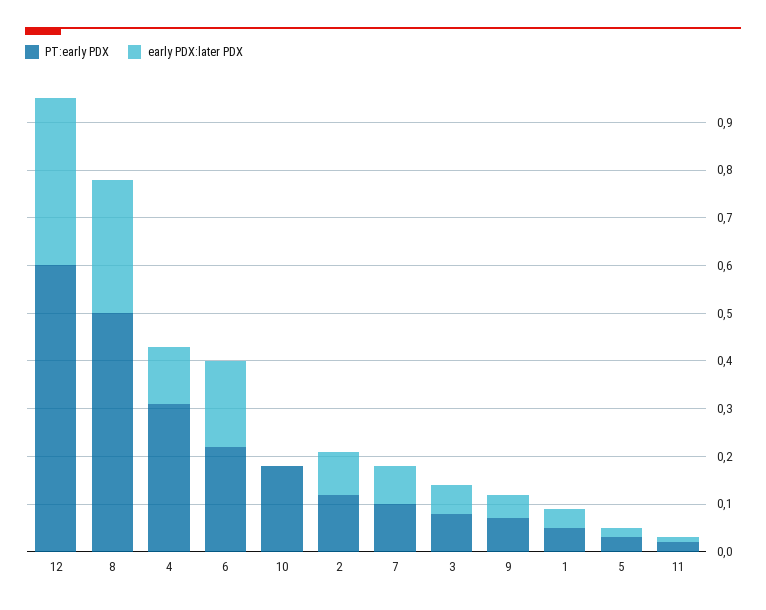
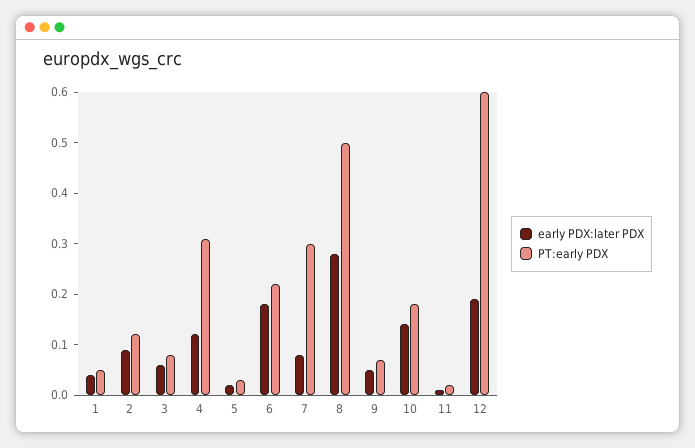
  {
    "PT:early PDX": {
      "12": 0.6,
      "8": 0.5,
      "4": 0.3,
      "6": 0.2,
      "10": 0.2,
      "2": 0.1,
-     "7": 0.1,
+     "7": 0.3,
      "3": 0.1,
      "9": 0.05,
      "1": 0.05,
      "5": 0.05,
      "11": 0
    },
    "early PDX:later PDX": {
-     "12": 0.35,
+     "12": 0.2,
      "8": 0.3,
      "4": 0.1,
      "6": 0.2,
-     "10": 0,
+     "10": 0.15,
      "2": 0.1,
      "7": 0.1,
      "3": 0.05,
      "9": 0.05,
      "1": 0.05,
      "5": 0,
      "11": 0
    }
  }

